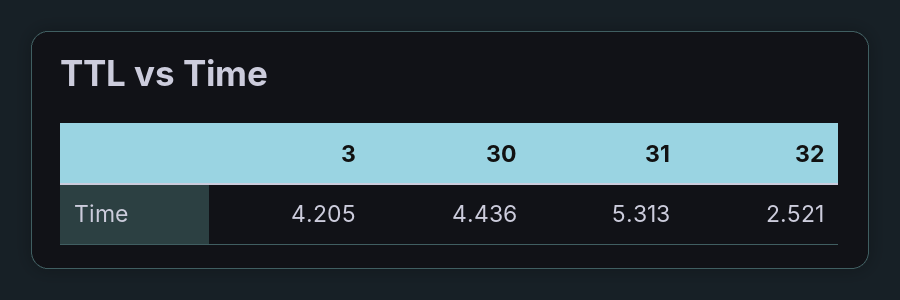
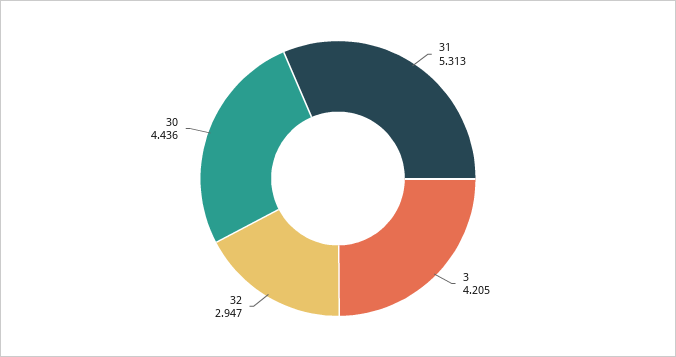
  {
    "3": 4.205,
    "30": 4.436,
    "31": 5.313,
-   "32": 2.521
+   "32": 2.947
  }

